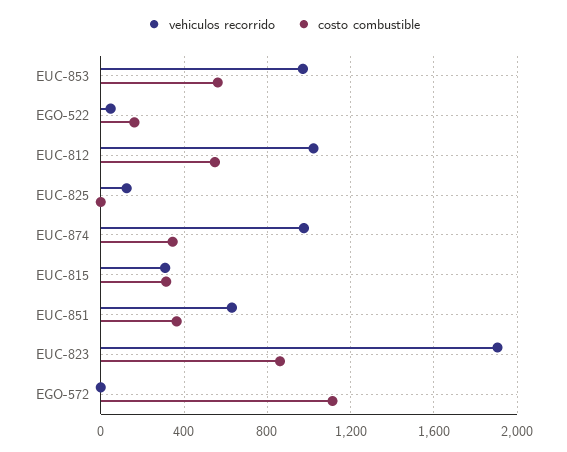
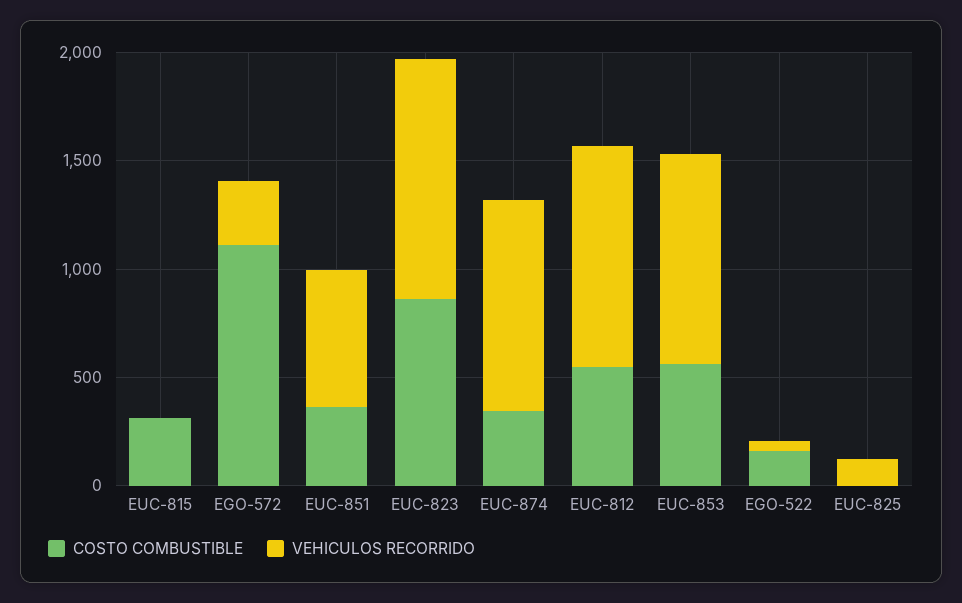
  {
    "vehiculos recorrido": {
      "EUC-853": 950,
      "EGO-522": 50,
      "EUC-812": 1000,
      "EUC-825": 100,
      "EUC-874": 1000,
-     "EUC-815": 300,
+     "EUC-815": 0,
      "EUC-851": 650,
-     "EUC-823": 1900,
+     "EUC-823": 1100,
-     "EGO-572": 0
+     "EGO-572": 300
    },
    "costo combustible": {
      "EUC-853": 550,
      "EGO-522": 150,
      "EUC-812": 550,
      "EUC-825": 0,
      "EUC-874": 350,
      "EUC-815": 300,
      "EUC-851": 350,
      "EUC-823": 850,
      "EGO-572": 1100
    }
  }

